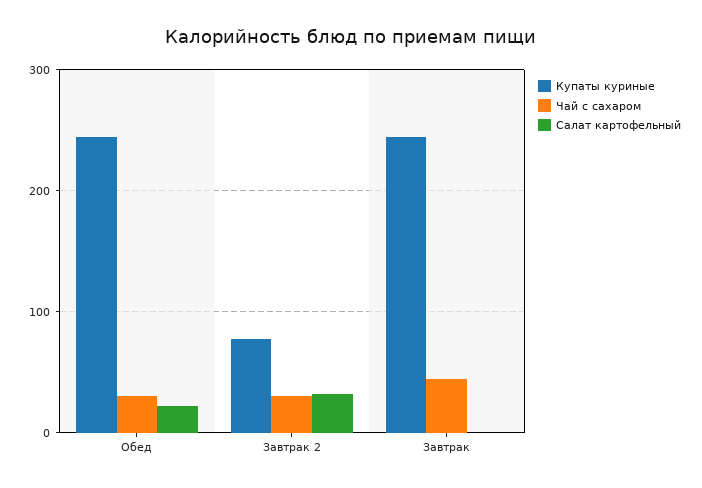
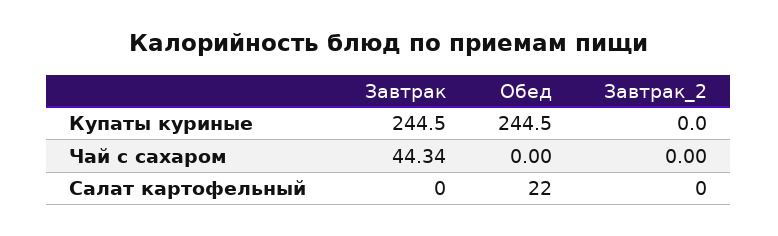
  {
    "Купаты куриные": {
      "Обед": 244.5,
-     "Завтрак 2": 80,
+     "Завтрак 2": 0,
      "Завтрак": 244.5
    },
    "Чай с сахаром": {
-     "Обед": 30,
+     "Обед": 0,
-     "Завтрак 2": 30,
+     "Завтрак 2": 0,
      "Завтрак": 44.34
    },
    "Салат картофельный": {
      "Обед": 22,
-     "Завтрак 2": 30,
+     "Завтрак 2": 0,
      "Завтрак": 0
    }
  }

